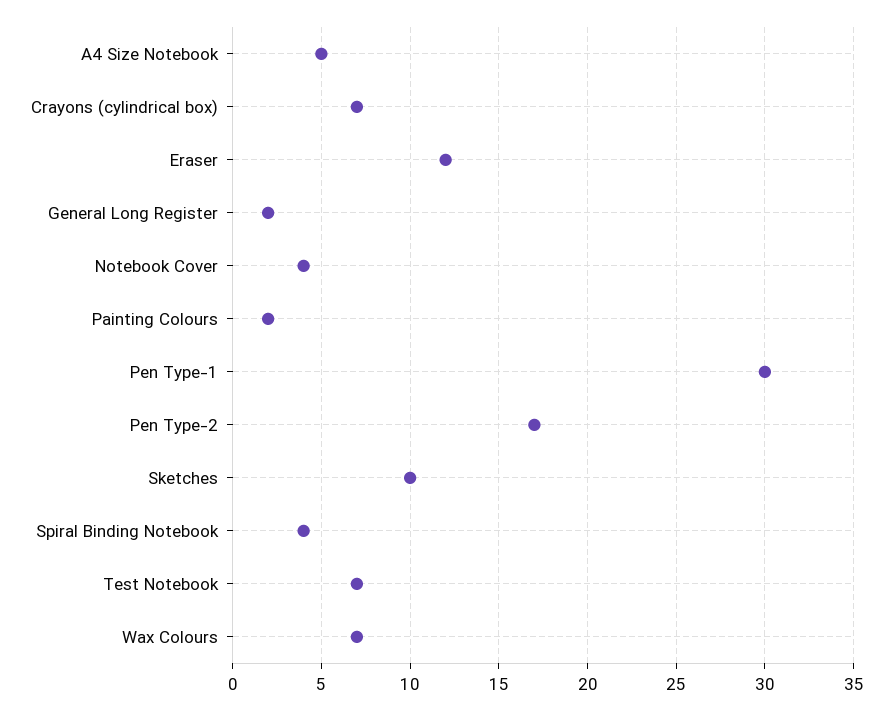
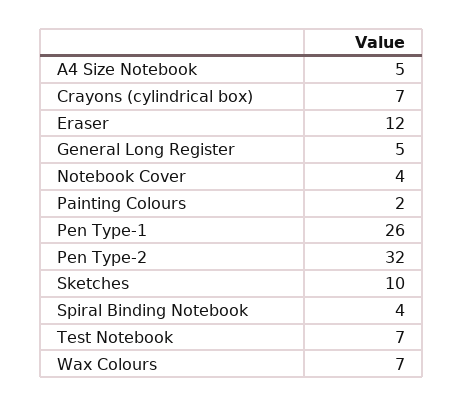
  {
    "A4 Size Notebook": 5,
    "Crayons (cylindrical box)": 7,
    "Eraser": 12,
-   "General Long Register": 2,
+   "General Long Register": 5,
    "Notebook Cover": 4,
    "Painting Colours": 2,
-   "Pen Type-1": 30,
+   "Pen Type-1": 26,
-   "Pen Type-2": 17,
+   "Pen Type-2": 32,
    "Sketches": 10,
    "Spiral Binding Notebook": 4,
    "Test Notebook": 7,
    "Wax Colours": 7
  }

